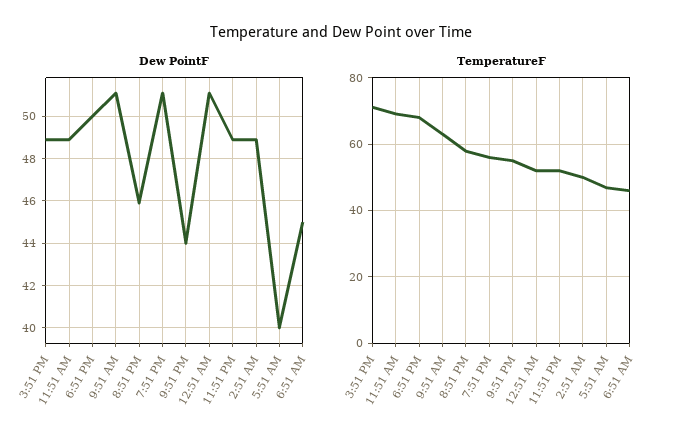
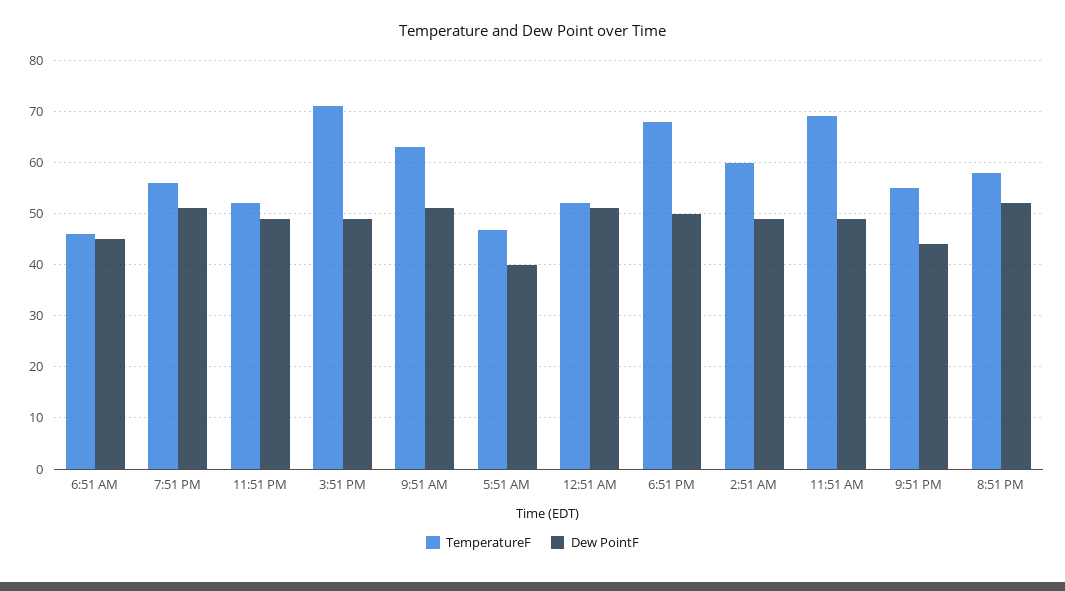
  {
    "Dew PointF": {
      "3:51 PM": 49,
      "11:51 AM": 49,
      "6:51 PM": 50,
      "9:51 AM": 51,
-     "8:51 PM": 46,
+     "8:51 PM": 52,
      "7:51 PM": 51,
      "9:51 PM": 44,
      "12:51 AM": 51,
      "11:51 PM": 49,
      "2:51 AM": 49,
      "5:51 AM": 40,
      "6:51 AM": 45
    },
    "TemperatureF": {
      "3:51 PM": 72,
      "11:51 AM": 70,
      "6:51 PM": 68,
      "9:51 AM": 64,
      "8:51 PM": 58,
      "7:51 PM": 56,
      "9:51 PM": 56,
      "12:51 AM": 52,
      "11:51 PM": 52,
-     "2:51 AM": 50,
+     "2:51 AM": 60,
      "5:51 AM": 46,
      "6:51 AM": 46
    }
  }

